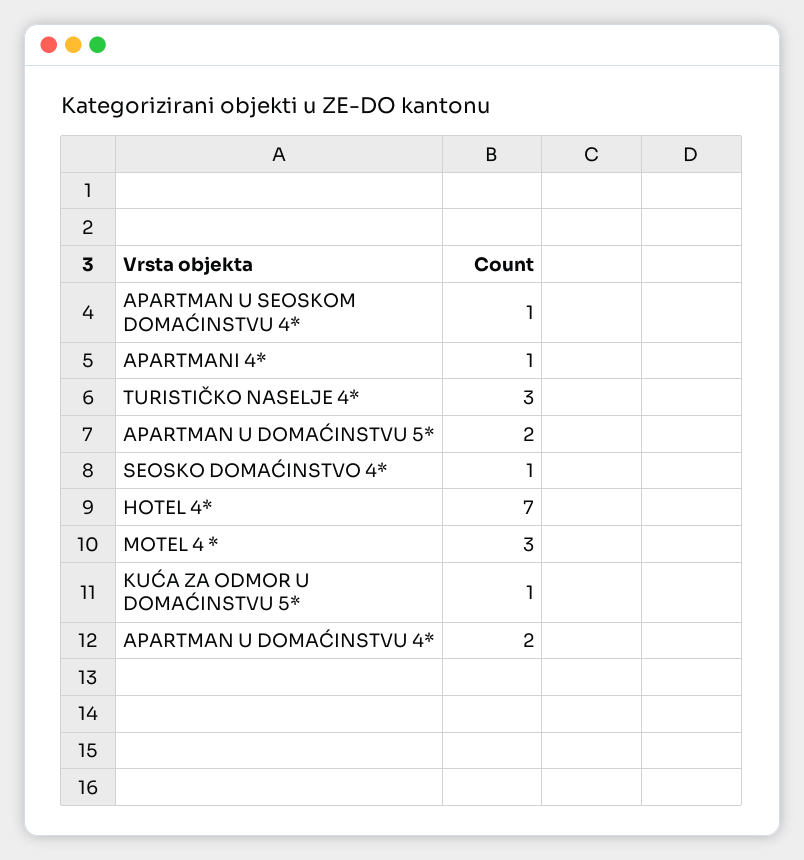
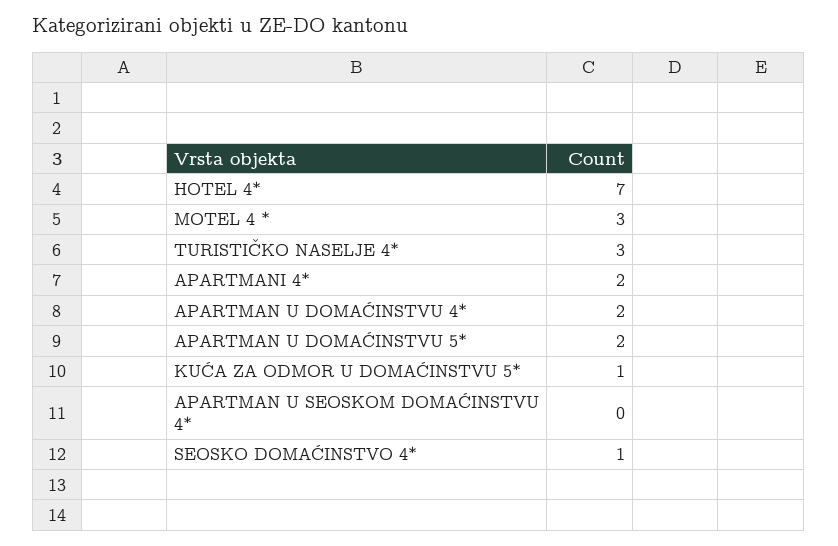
  {
-   "APARTMAN U SEOSKOM DOMAĆINSTVU 4*": 1,
+   "APARTMAN U SEOSKOM DOMAĆINSTVU 4*": 0,
-   "APARTMANI 4*": 1,
+   "APARTMANI 4*": 2,
    "TURISTIČKO NASELJE 4*": 3,
    "APARTMAN U DOMAĆINSTVU 5*": 2,
    "SEOSKO DOMAĆINSTVO 4*": 1,
    "HOTEL 4*": 7,
    "MOTEL 4 *": 3,
    "KUĆA ZA ODMOR U DOMAĆINSTVU 5*": 1,
    "APARTMAN U DOMAĆINSTVU 4*": 2
  }

